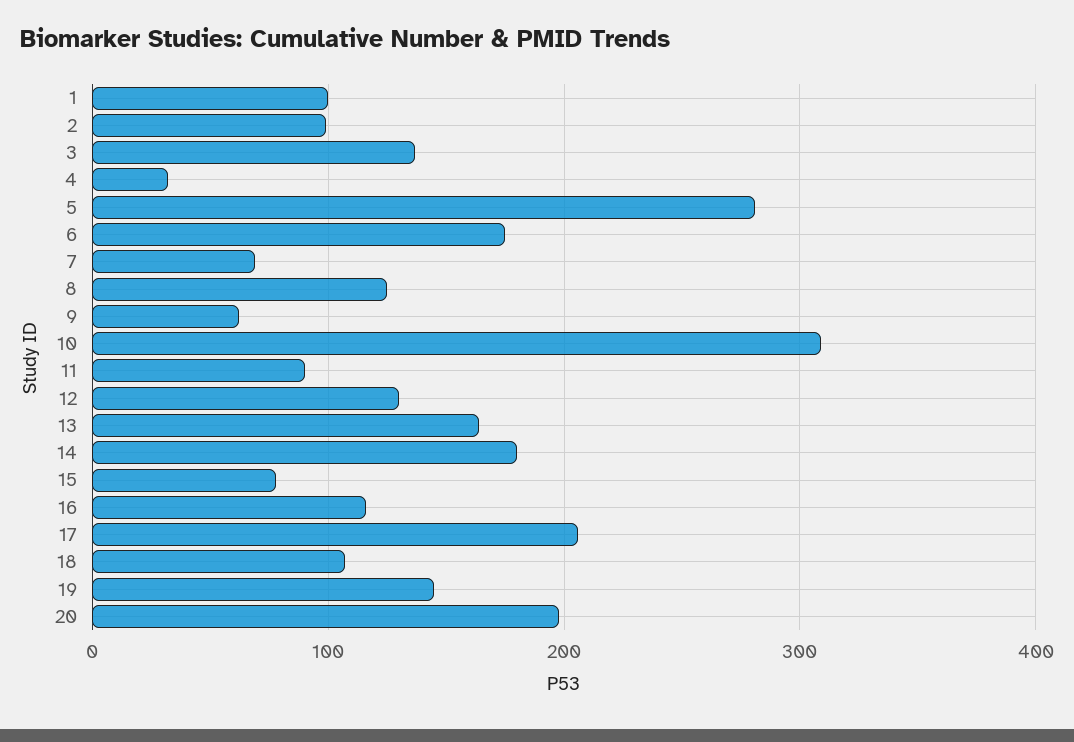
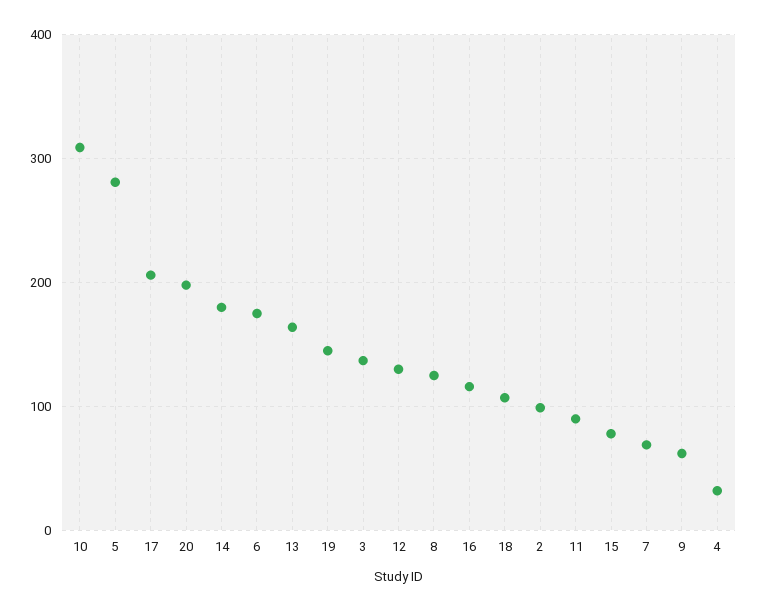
  {
-   "1": 100,
    "2": 100,
    "3": 140,
    "4": 30,
    "5": 280,
    "6": 180,
    "7": 70,
    "8": 130,
    "9": 60,
    "10": 310,
    "11": 90,
    "12": 130,
    "13": 160,
    "14": 180,
    "15": 80,
    "16": 120,
    "17": 210,
    "18": 110,
    "19": 150,
    "20": 200
  }

